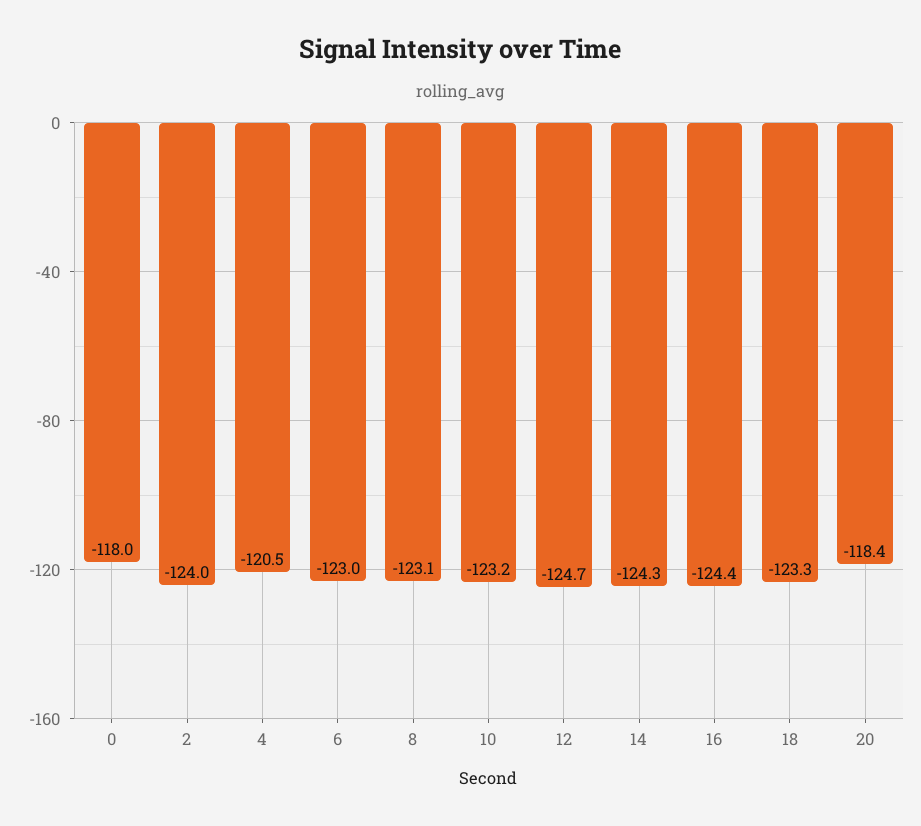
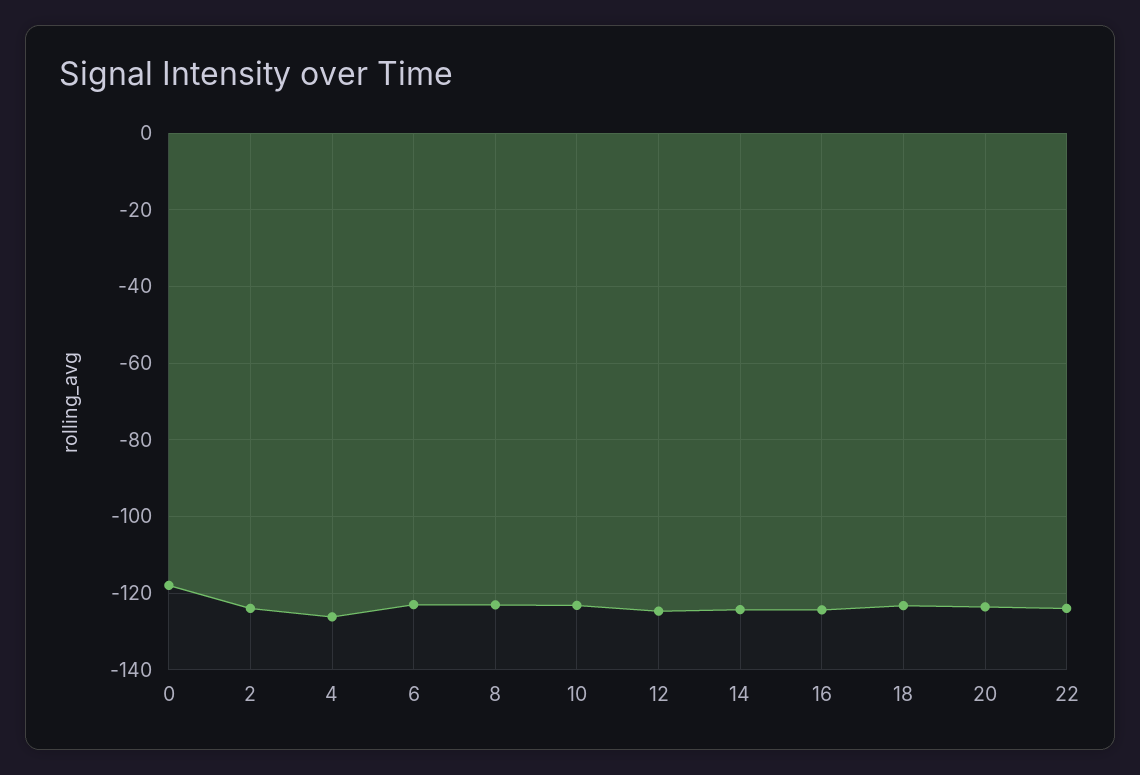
  {
    "0": -118,
    "2": -124,
-   "4": -120.5,
+   "4": -126,
    "6": -123,
    "8": -123.1,
    "10": -123.2,
    "12": -124.7,
    "14": -124.3,
    "16": -124.4,
    "18": -123.3,
-   "20": -118.4
+   "20": -124,
+   "22": -124
  }

